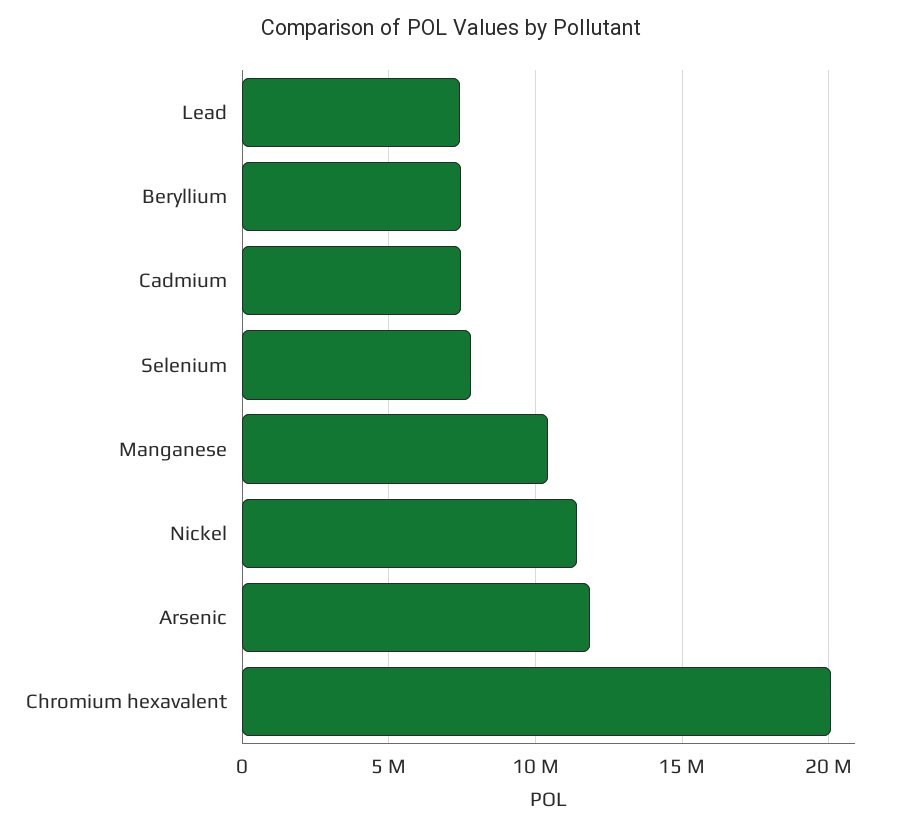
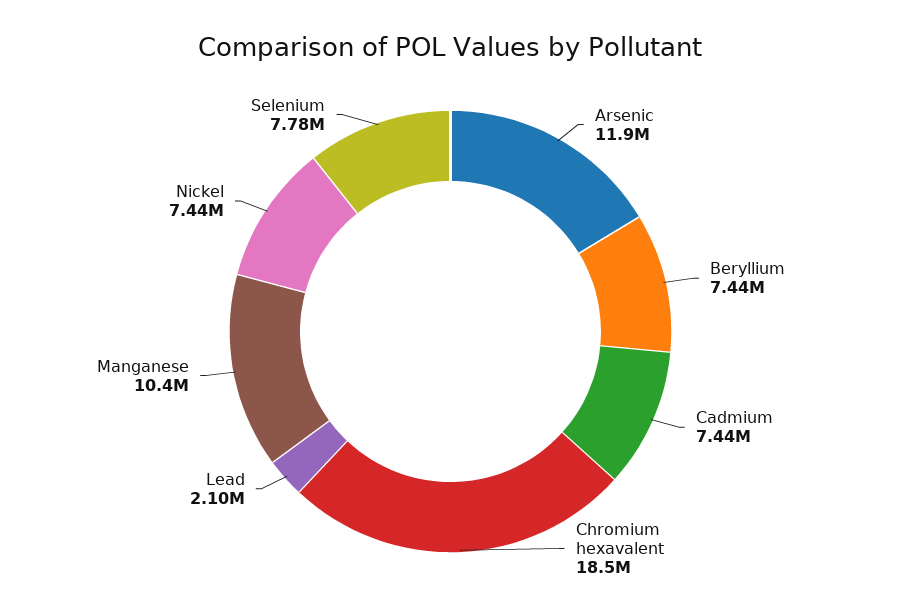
  {
-   "Lead": 7500000,
+   "Lead": 2100000,
    "Beryllium": 7440000,
    "Cadmium": 7440000,
    "Selenium": 7780000,
    "Manganese": 10400000,
-   "Nickel": 11500000,
+   "Nickel": 7440000,
    "Arsenic": 11900000,
-   "Chromium hexavalent": 20000000
+   "Chromium hexavalent": 18500000
  }

